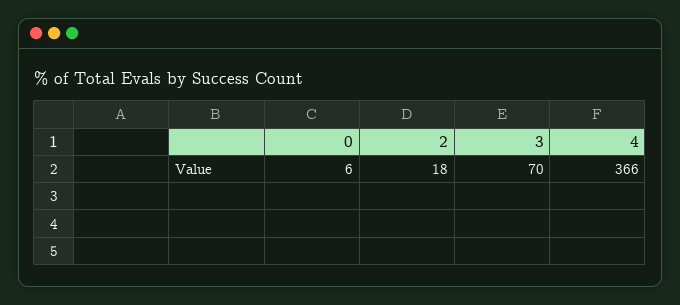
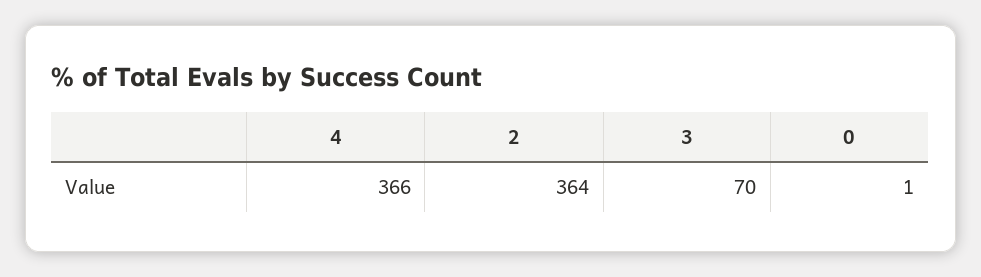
  {
-   "0": 6,
+   "0": 1,
-   "2": 18,
+   "2": 364,
    "3": 70,
    "4": 366
  }

